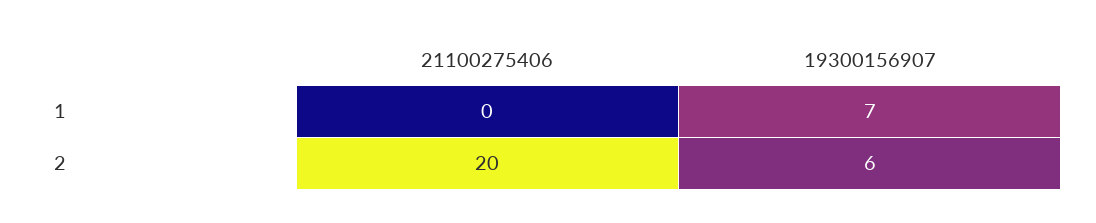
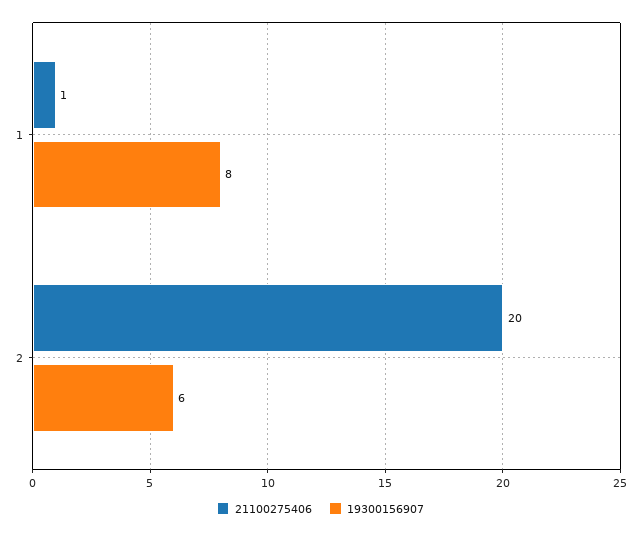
  {
    "21100275406": {
-     "1": 0,
+     "1": 1,
      "2": 20
    },
    "19300156907": {
-     "1": 7,
+     "1": 8,
      "2": 6
    }
  }

